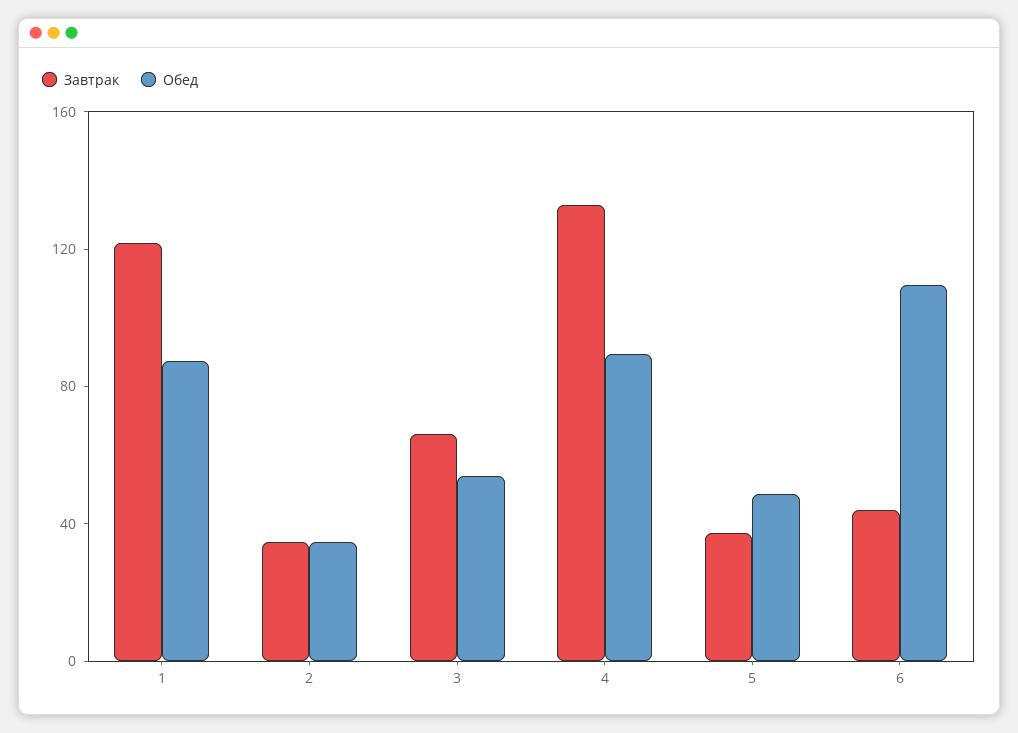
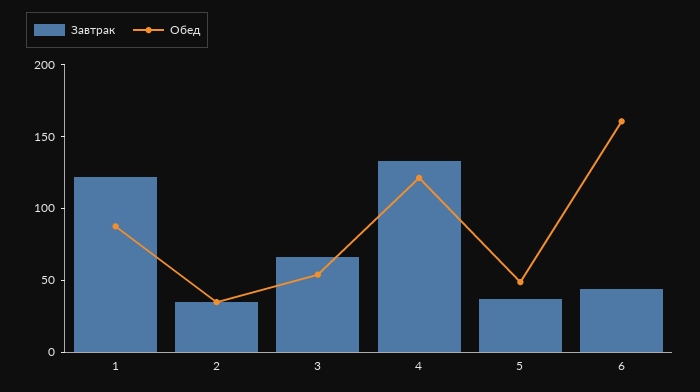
  {
    "Завтрак": {
      "1": 120,
      "2": 30,
      "3": 70,
      "4": 130,
      "5": 40,
      "6": 40
    },
    "Обед": {
      "1": 90,
      "2": 30,
      "3": 50,
-     "4": 90,
+     "4": 120,
      "5": 50,
-     "6": 110
+     "6": 160
    }
  }

